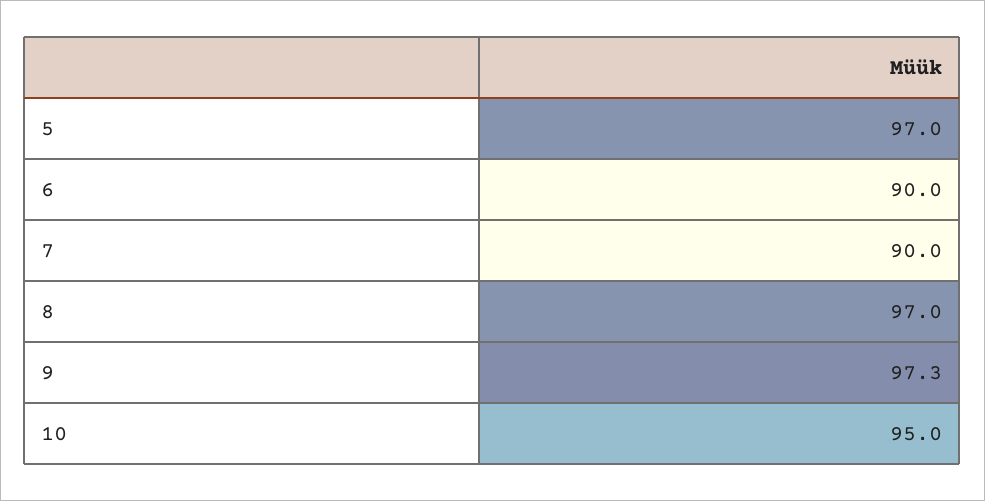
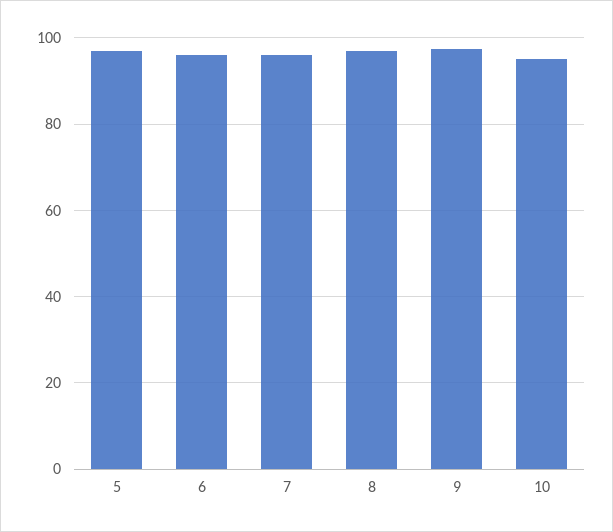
  {
    "5": 97,
-   "6": 90,
+   "6": 96,
-   "7": 90,
+   "7": 96,
    "8": 97,
    "9": 97.3,
    "10": 95
  }

